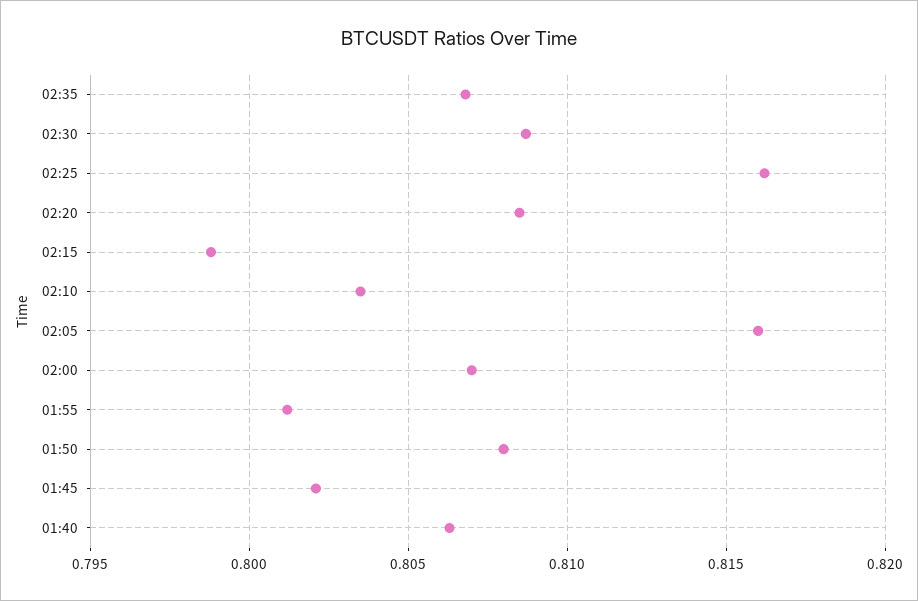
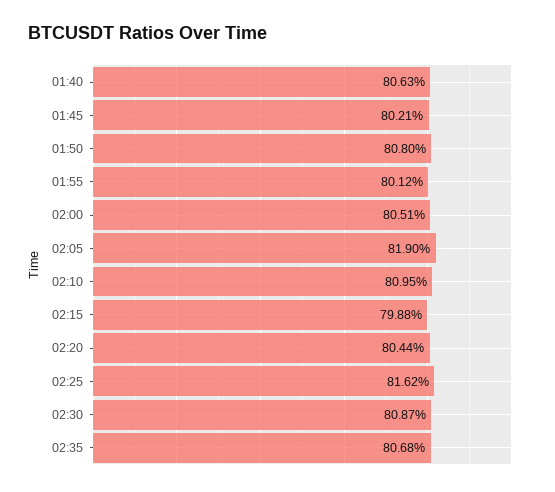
  {
    "02:35": 0.8068,
    "02:30": 0.8087,
    "02:25": 0.8162,
-   "02:20": 0.8085,
+   "02:20": 0.8044,
    "02:15": 0.7988,
-   "02:10": 0.8035,
+   "02:10": 0.8095,
-   "02:05": 0.816,
+   "02:05": 0.819,
-   "02:00": 0.807,
+   "02:00": 0.8051,
    "01:55": 0.8012,
    "01:50": 0.808,
    "01:45": 0.8021,
    "01:40": 0.8063
  }

